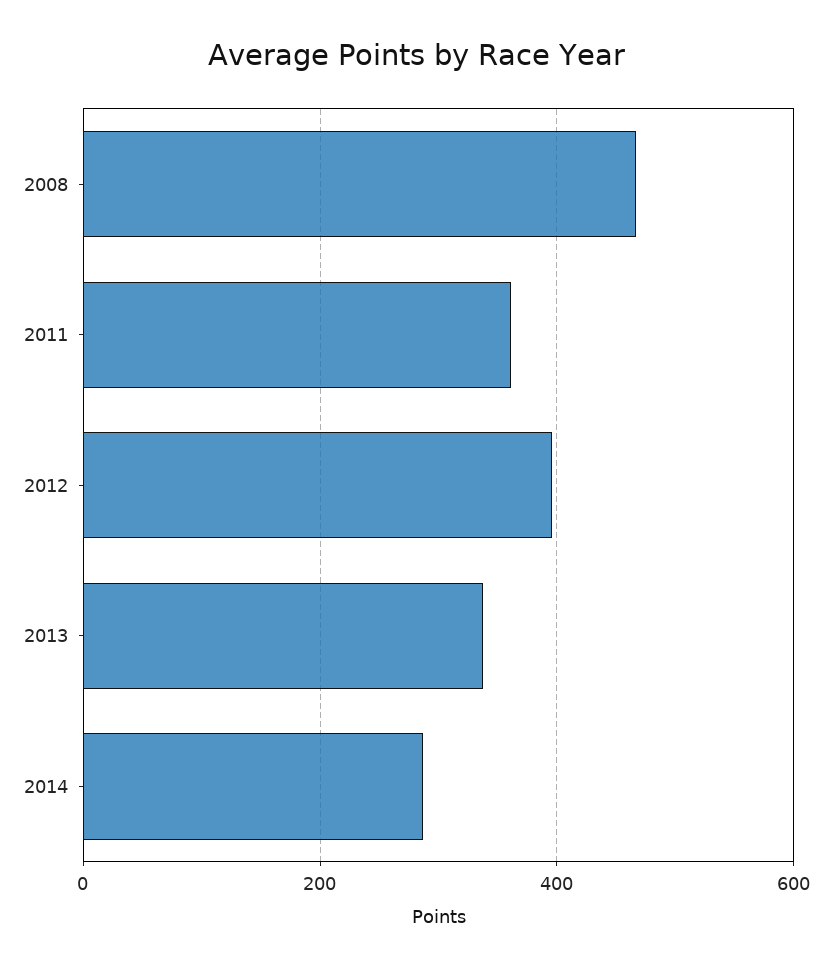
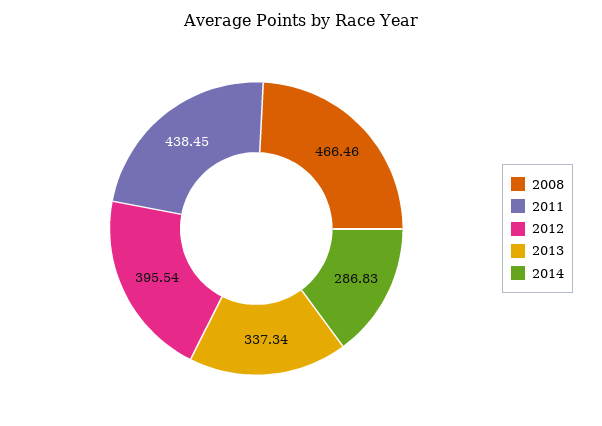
  {
    "2008": 466.46,
-   "2011": 360,
+   "2011": 438.45,
    "2012": 395.54,
    "2013": 337.34,
    "2014": 286.83
  }

